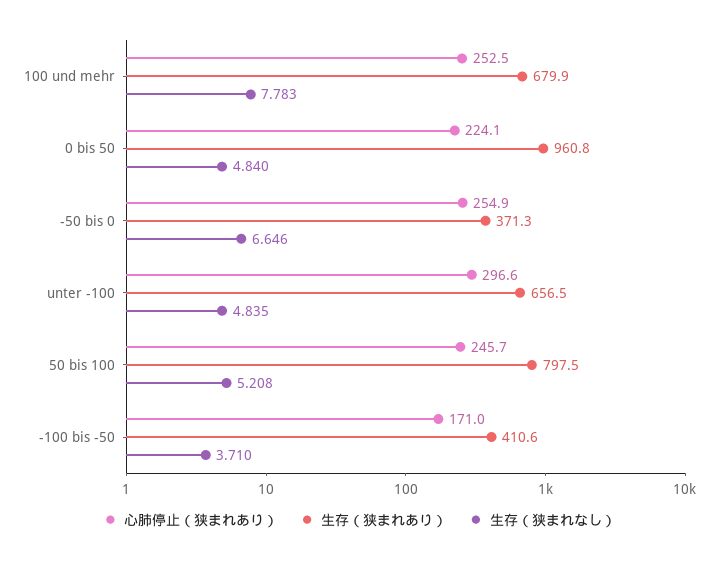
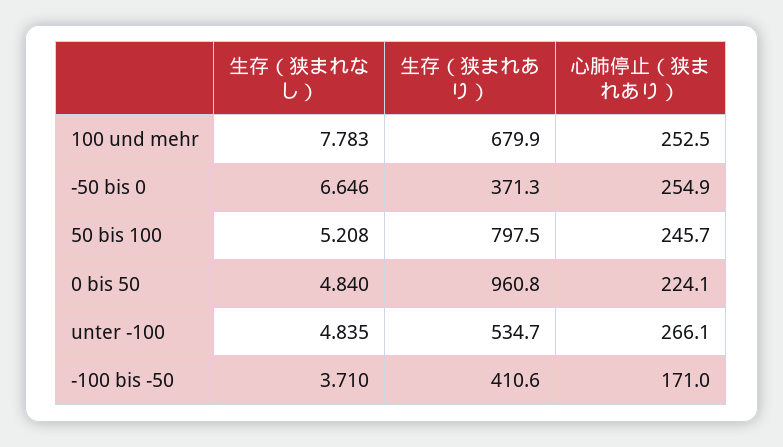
  {
    "心肺停止（狭まれあり）": {
      "100 und mehr": 252.5,
      "0 bis 50": 224.1,
      "-50 bis 0": 254.9,
-     "unter -100": 296.6,
+     "unter -100": 266.1,
      "50 bis 100": 245.7,
      "-100 bis -50": 171
    },
    "生存（狭まれあり）": {
      "100 und mehr": 679.9,
      "0 bis 50": 960.8,
      "-50 bis 0": 371.3,
-     "unter -100": 656.5,
+     "unter -100": 534.7,
      "50 bis 100": 797.5,
      "-100 bis -50": 410.6
    },
    "生存（狭まれなし）": {
      "100 und mehr": 7.783,
      "0 bis 50": 4.84,
      "-50 bis 0": 6.646,
      "unter -100": 4.835,
      "50 bis 100": 5.208,
      "-100 bis -50": 3.71
    }
  }

